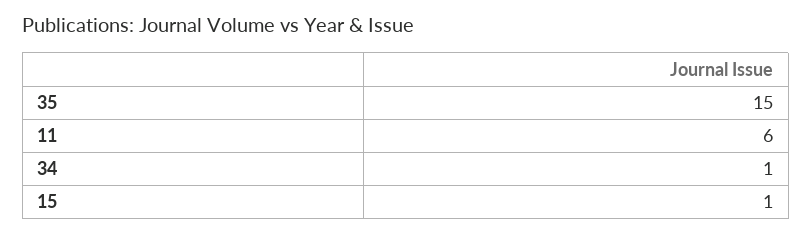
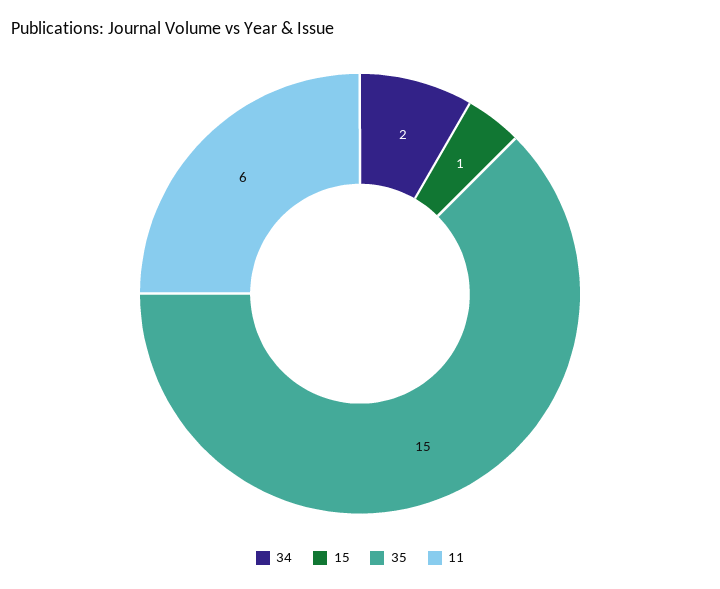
  {
    "35": 15,
    "11": 6,
-   "34": 1,
+   "34": 2,
    "15": 1
  }

